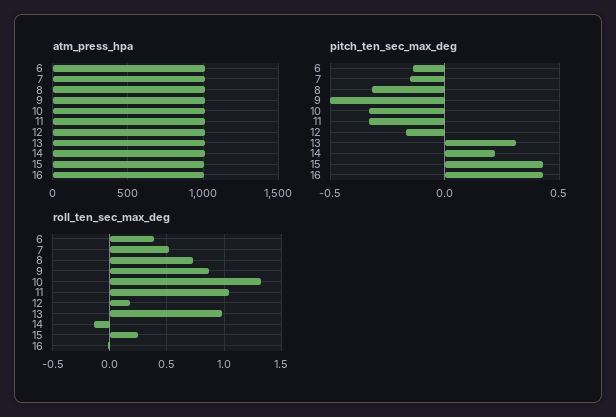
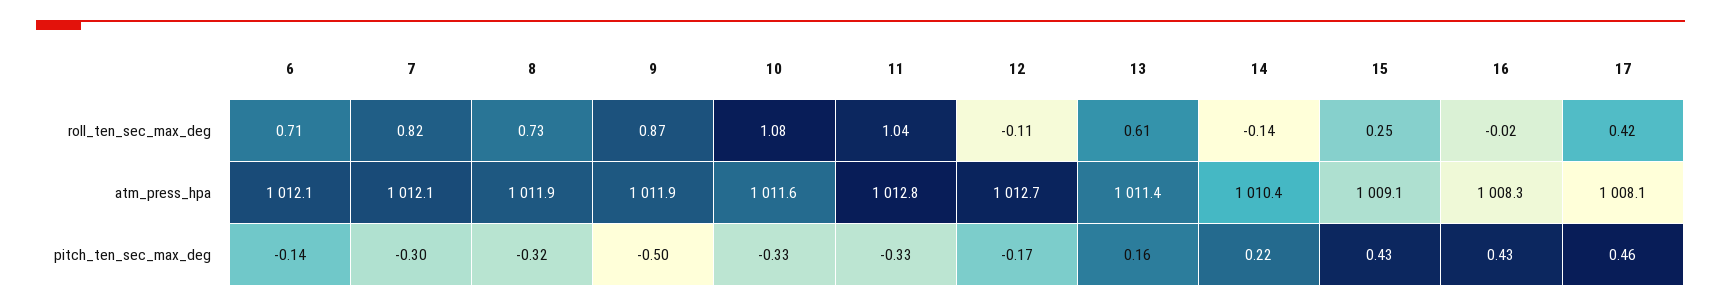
  {
    "atm_press_hpa": {
      "6": 1012.1,
      "7": 1012.1,
      "8": 1011.9,
      "9": 1011.9,
      "10": 1011.6,
      "11": 1012.8,
      "12": 1012.7,
      "13": 1011.4,
      "14": 1010.4,
      "15": 1009.1,
-     "16": 1008.3
+     "16": 1008.3,
+     "17": 1008.1
    },
    "pitch_ten_sec_max_deg": {
      "6": -0.14,
-     "7": -0.15,
+     "7": -0.3,
      "8": -0.32,
      "9": -0.5,
      "10": -0.33,
      "11": -0.33,
      "12": -0.17,
-     "13": 0.3,
+     "13": 0.16,
      "14": 0.22,
      "15": 0.43,
-     "16": 0.43
+     "16": 0.43,
+     "17": 0.46
    },
    "roll_ten_sec_max_deg": {
-     "6": 0.4,
+     "6": 0.71,
-     "7": 0.5,
+     "7": 0.82,
      "8": 0.73,
      "9": 0.87,
-     "10": 1.3,
+     "10": 1.08,
      "11": 1.04,
-     "12": 0.2,
+     "12": -0.11,
-     "13": 1,
+     "13": 0.61,
      "14": -0.14,
      "15": 0.25,
-     "16": -0.02
+     "16": -0.02,
+     "17": 0.42
    }
  }

